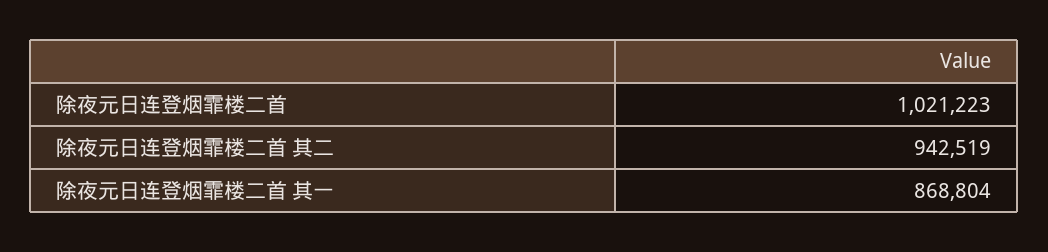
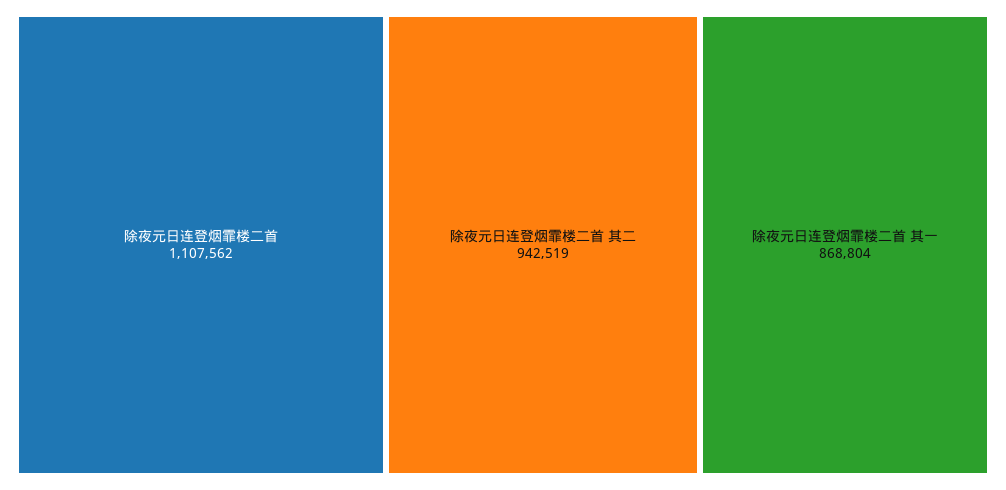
  {
-   "除夜元日连登烟霏楼二首": 1021223,
+   "除夜元日连登烟霏楼二首": 1107562,
    "除夜元日连登烟霏楼二首 其二": 942519,
    "除夜元日连登烟霏楼二首 其一": 868804
  }

